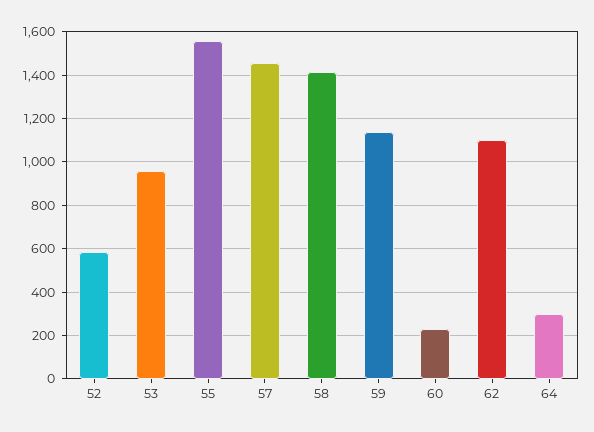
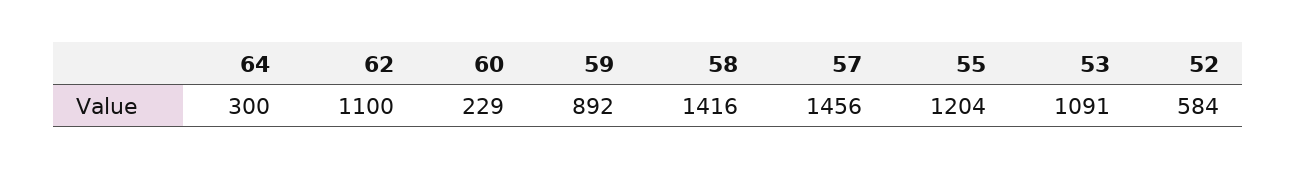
  {
    "52": 584,
-   "53": 950,
+   "53": 1091,
-   "55": 1550,
+   "55": 1204,
    "57": 1456,
    "58": 1416,
-   "59": 1150,
+   "59": 892,
    "60": 229,
    "62": 1100,
    "64": 300
  }

